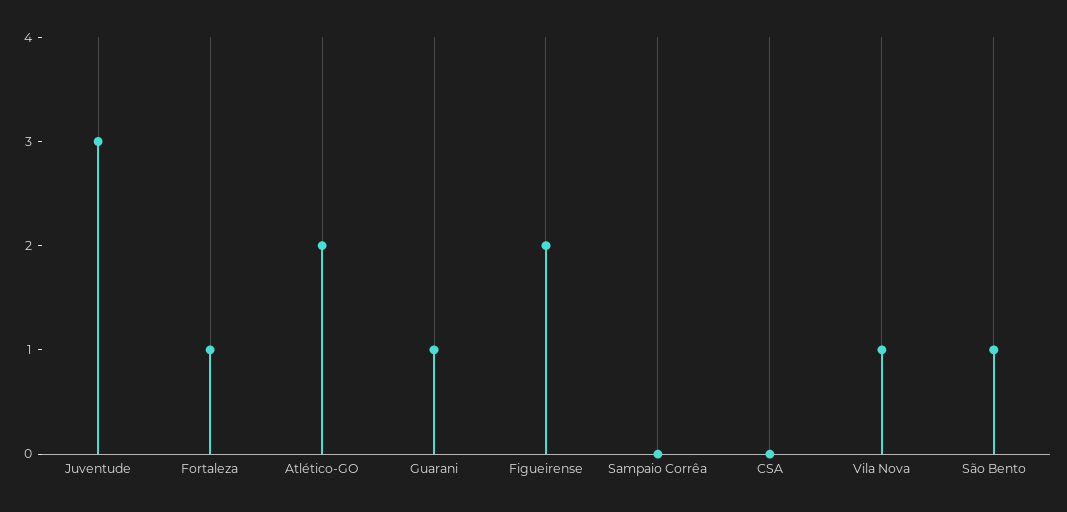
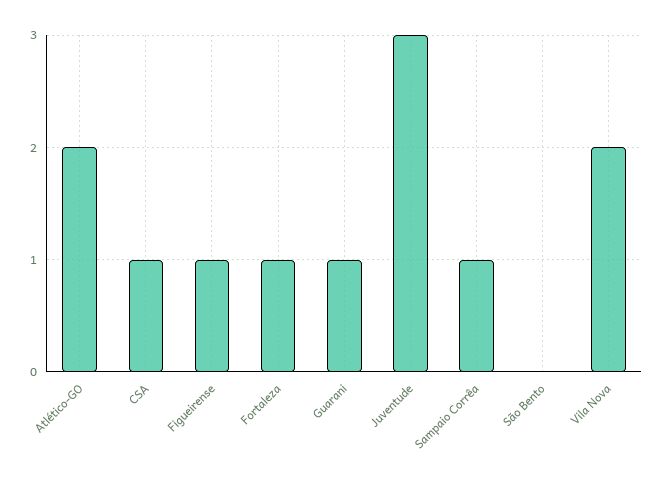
  {
    "Juventude": 3,
    "Fortaleza": 1,
    "Atlético-GO": 2,
    "Guarani": 1,
-   "Figueirense": 2,
+   "Figueirense": 1,
-   "Sampaio Corrêa": 0,
+   "Sampaio Corrêa": 1,
-   "CSA": 0,
+   "CSA": 1,
-   "Vila Nova": 1,
+   "Vila Nova": 2,
-   "São Bento": 1
+   "São Bento": 0
  }

